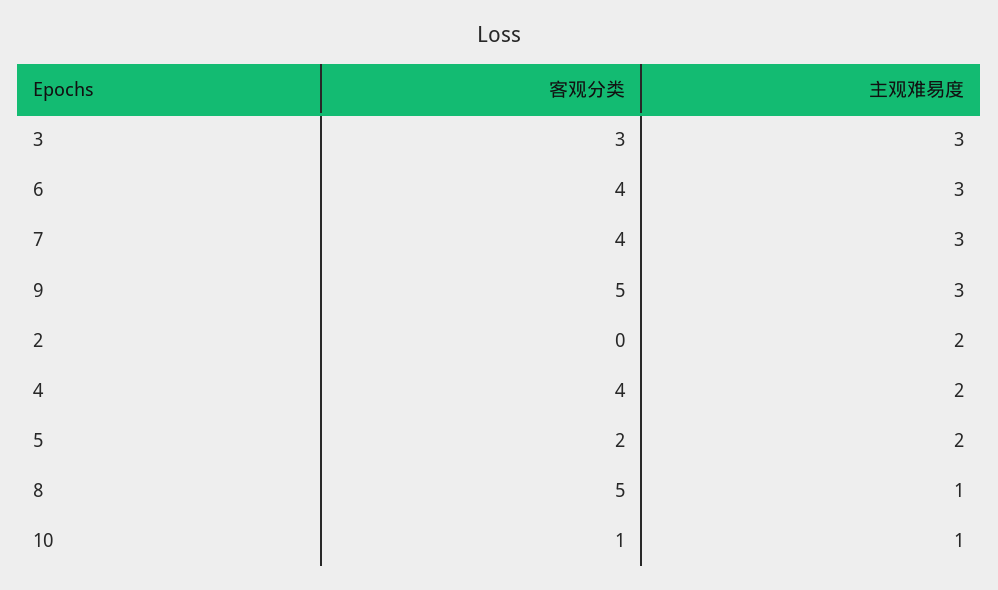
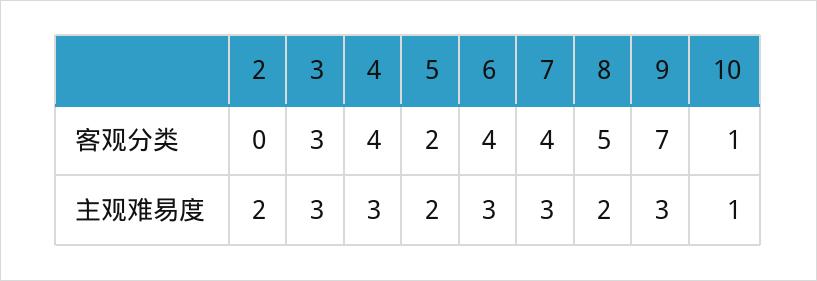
  {
    "客观分类": {
      "3": 3,
      "6": 4,
      "7": 4,
-     "9": 5,
+     "9": 7,
      "2": 0,
      "4": 4,
      "5": 2,
      "8": 5,
      "10": 1
    },
    "主观难易度": {
      "3": 3,
      "6": 3,
      "7": 3,
      "9": 3,
      "2": 2,
-     "4": 2,
+     "4": 3,
      "5": 2,
-     "8": 1,
+     "8": 2,
      "10": 1
    }
  }

